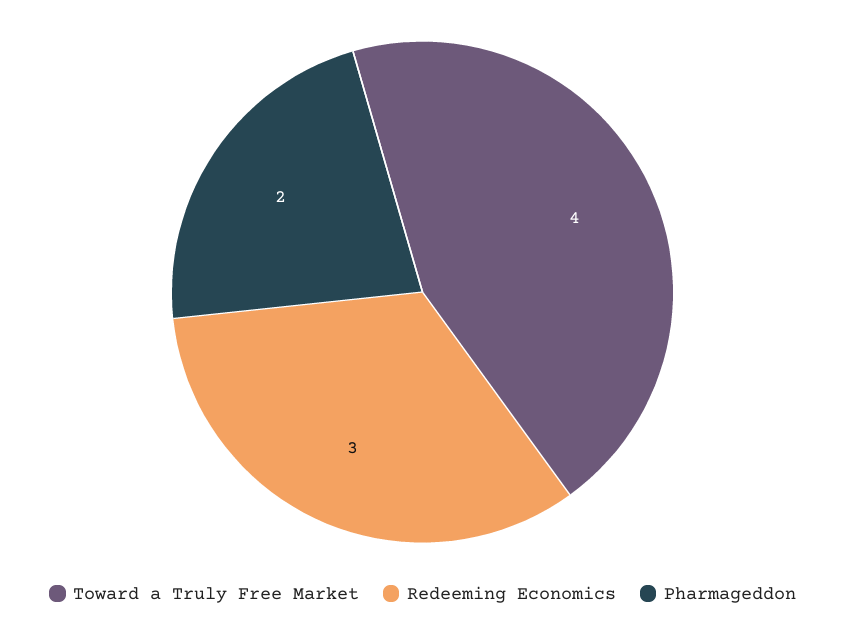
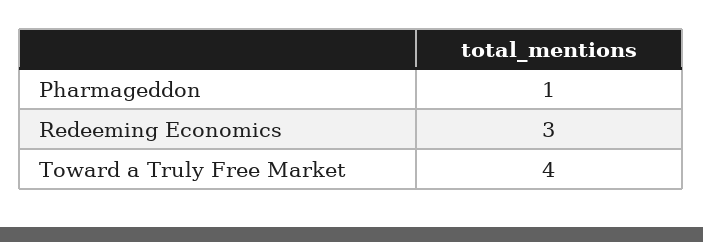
  {
    "Toward a Truly Free Market": 4,
    "Redeeming Economics": 3,
-   "Pharmageddon": 2
+   "Pharmageddon": 1
  }

